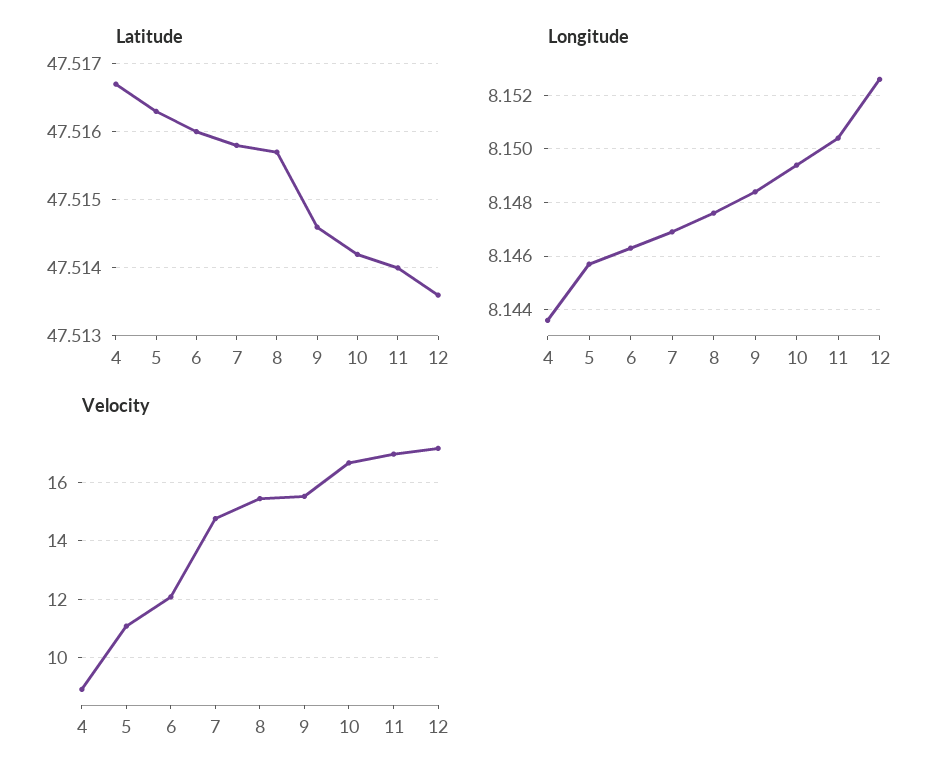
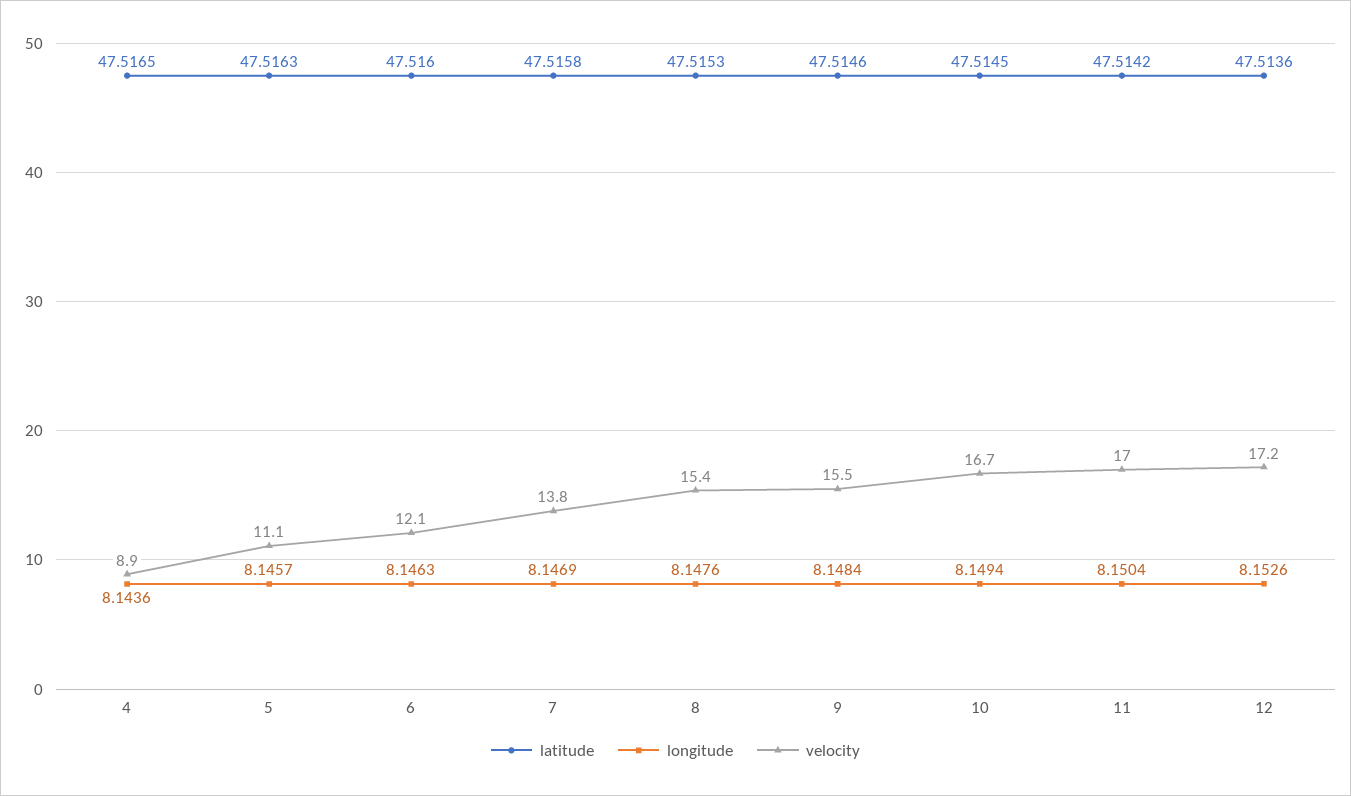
  {
    "Latitude": {
-     "4": 47.5167,
+     "4": 47.5165,
      "5": 47.5163,
      "6": 47.516,
      "7": 47.5158,
-     "8": 47.5157,
+     "8": 47.5153,
      "9": 47.5146,
-     "10": 47.5142,
+     "10": 47.5145,
-     "11": 47.514,
+     "11": 47.5142,
      "12": 47.5136
    },
    "Longitude": {
      "4": 8.1436,
      "5": 8.1457,
      "6": 8.1463,
      "7": 8.1469,
      "8": 8.1476,
      "9": 8.1484,
      "10": 8.1494,
      "11": 8.1504,
      "12": 8.1526
    },
    "Velocity": {
      "4": 8.9,
      "5": 11.1,
      "6": 12.1,
-     "7": 14.75,
+     "7": 13.8,
      "8": 15.4,
      "9": 15.5,
      "10": 16.7,
      "11": 17,
      "12": 17.2
    }
  }

